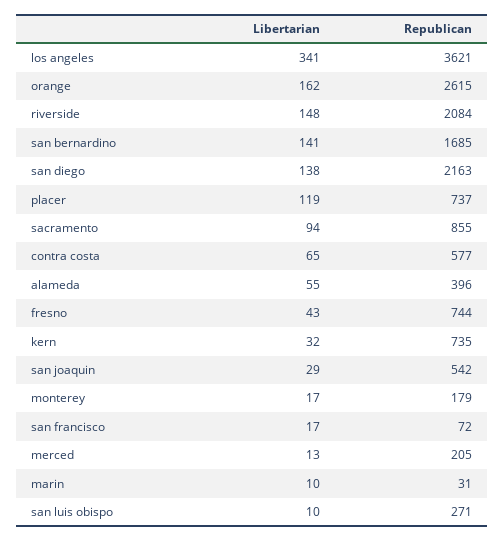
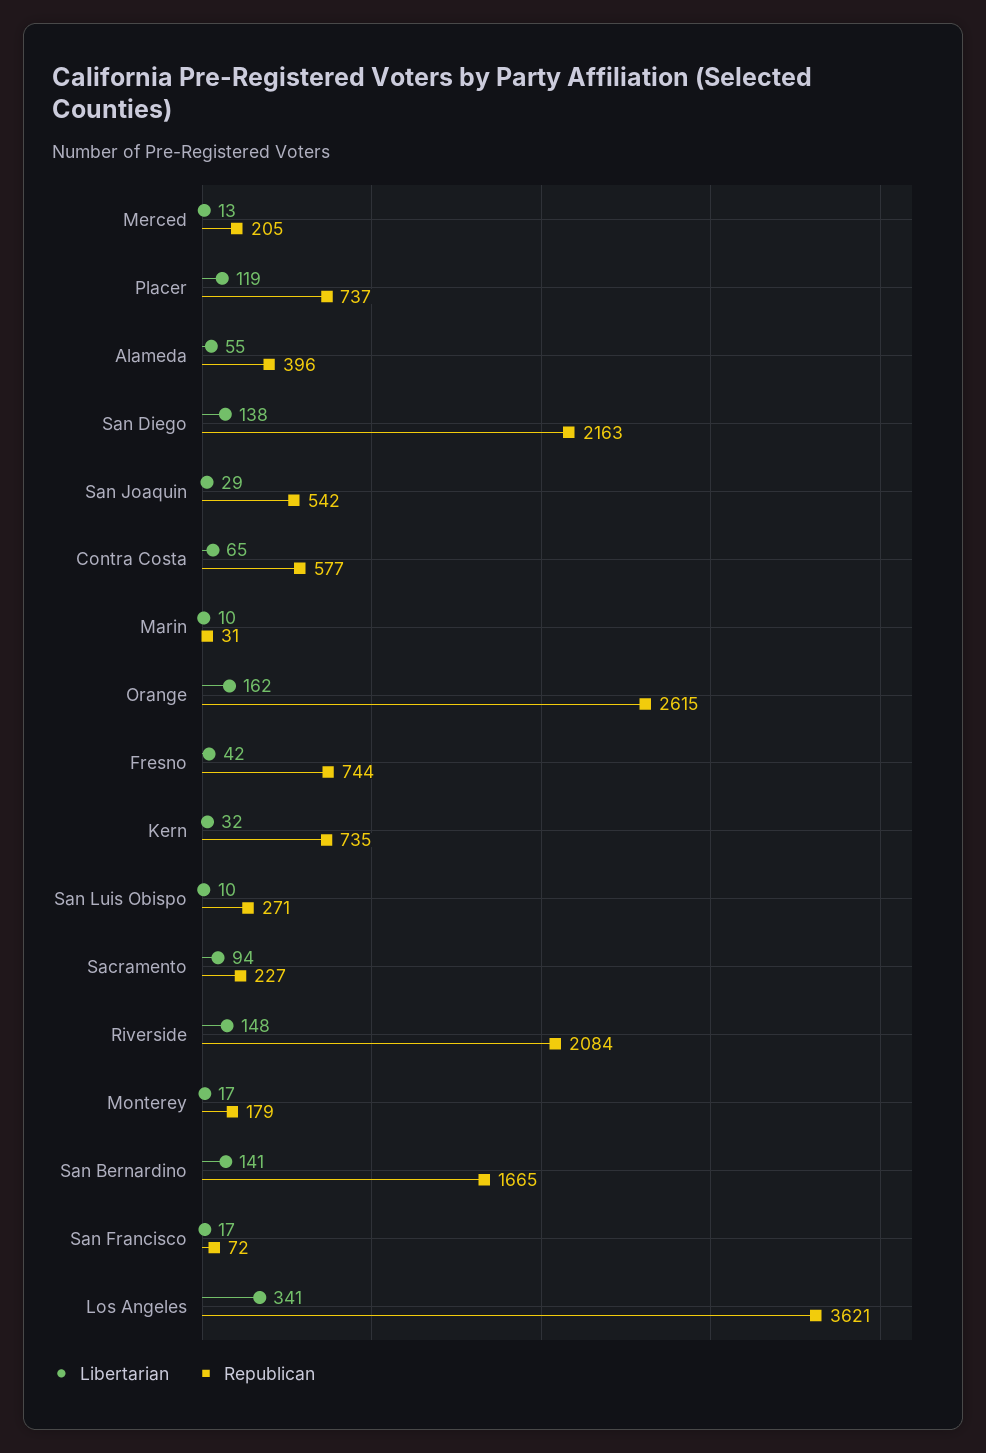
  {
    "Libertarian": {
      "los angeles": 341,
      "orange": 162,
      "riverside": 148,
      "san bernardino": 141,
      "san diego": 138,
      "placer": 119,
      "sacramento": 94,
      "contra costa": 65,
      "alameda": 55,
-     "fresno": 43,
+     "fresno": 42,
      "kern": 32,
      "san joaquin": 29,
      "monterey": 17,
      "san francisco": 17,
      "merced": 13,
      "marin": 10,
      "san luis obispo": 10
    },
    "Republican": {
      "los angeles": 3621,
      "orange": 2615,
      "riverside": 2084,
-     "san bernardino": 1685,
+     "san bernardino": 1665,
      "san diego": 2163,
      "placer": 737,
-     "sacramento": 855,
+     "sacramento": 227,
      "contra costa": 577,
      "alameda": 396,
      "fresno": 744,
      "kern": 735,
      "san joaquin": 542,
      "monterey": 179,
      "san francisco": 72,
      "merced": 205,
      "marin": 31,
      "san luis obispo": 271
    }
  }

